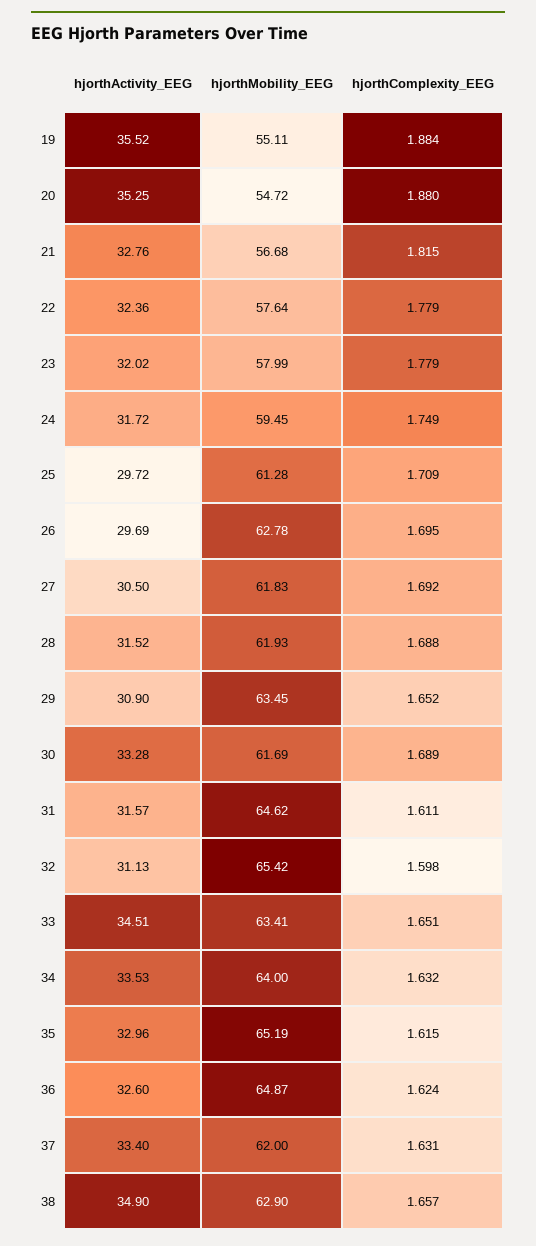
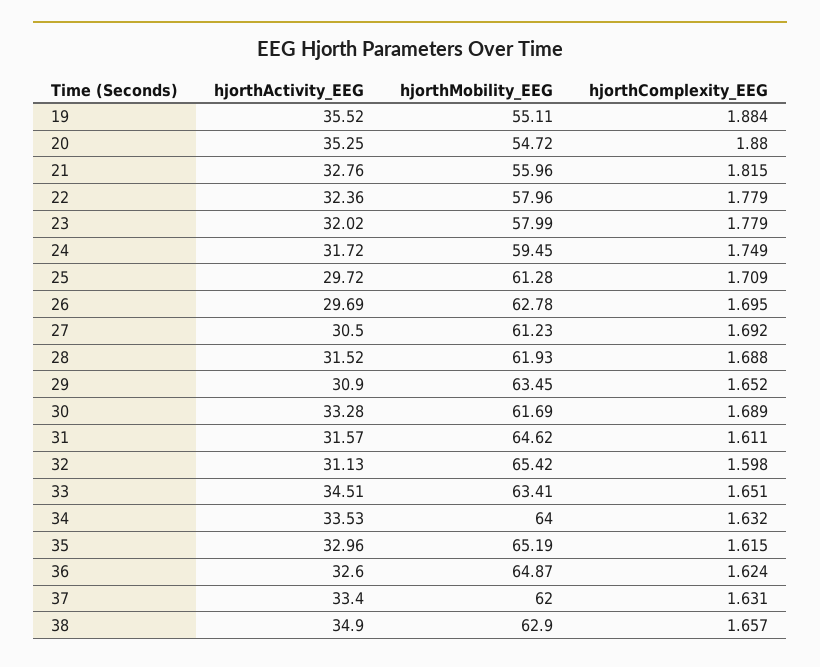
  {
    "hjorthActivity_EEG": {
      "19": 35.52,
      "20": 35.25,
      "21": 32.76,
      "22": 32.36,
      "23": 32.02,
      "24": 31.72,
      "25": 29.72,
      "26": 29.69,
      "27": 30.5,
      "28": 31.52,
      "29": 30.9,
      "30": 33.28,
      "31": 31.57,
      "32": 31.13,
      "33": 34.51,
      "34": 33.53,
      "35": 32.96,
      "36": 32.6,
      "37": 33.4,
      "38": 34.9
    },
    "hjorthMobility_EEG": {
      "19": 55.11,
      "20": 54.72,
-     "21": 56.68,
+     "21": 55.96,
-     "22": 57.64,
+     "22": 57.96,
      "23": 57.99,
      "24": 59.45,
      "25": 61.28,
      "26": 62.78,
-     "27": 61.83,
+     "27": 61.23,
      "28": 61.93,
      "29": 63.45,
      "30": 61.69,
      "31": 64.62,
      "32": 65.42,
      "33": 63.41,
      "34": 64,
      "35": 65.19,
      "36": 64.87,
      "37": 62,
      "38": 62.9
    },
    "hjorthComplexity_EEG": {
      "19": 1.884,
      "20": 1.88,
      "21": 1.815,
      "22": 1.779,
      "23": 1.779,
      "24": 1.749,
      "25": 1.709,
      "26": 1.695,
      "27": 1.692,
      "28": 1.688,
      "29": 1.652,
      "30": 1.689,
      "31": 1.611,
      "32": 1.598,
      "33": 1.651,
      "34": 1.632,
      "35": 1.615,
      "36": 1.624,
      "37": 1.631,
      "38": 1.657
    }
  }

